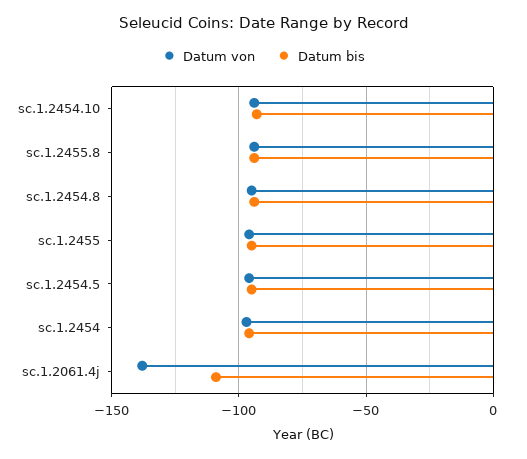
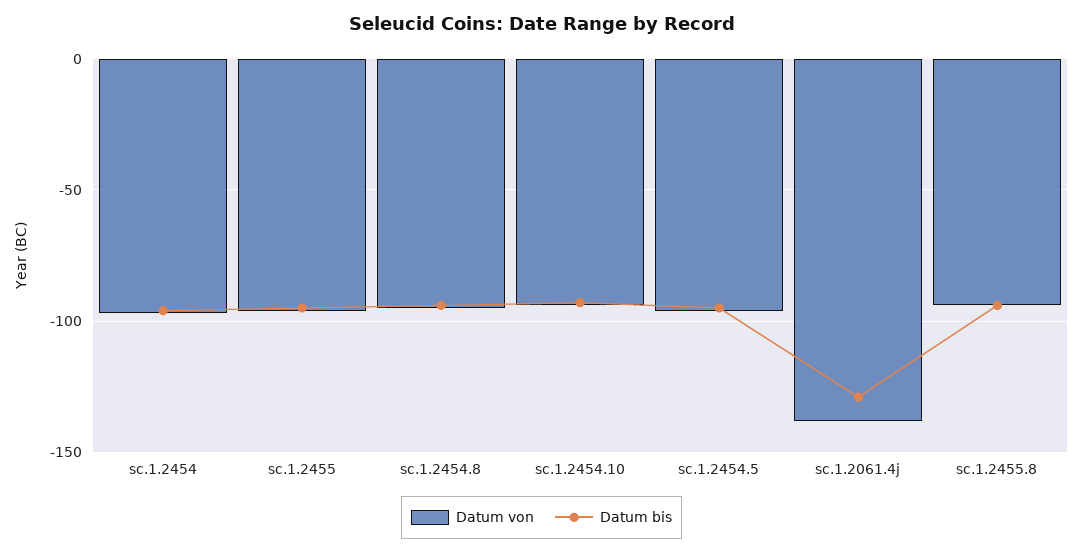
  {
    "Datum von": {
      "sc.1.2454.10": -95,
      "sc.1.2455.8": -95,
      "sc.1.2454.8": -95,
      "sc.1.2455": -95,
      "sc.1.2454.5": -95,
      "sc.1.2454": -95,
      "sc.1.2061.4j": -140
    },
    "Datum bis": {
      "sc.1.2454.10": -95,
      "sc.1.2455.8": -95,
      "sc.1.2454.8": -95,
      "sc.1.2455": -95,
      "sc.1.2454.5": -95,
      "sc.1.2454": -95,
-     "sc.1.2061.4j": -110
+     "sc.1.2061.4j": -130
    }
  }

